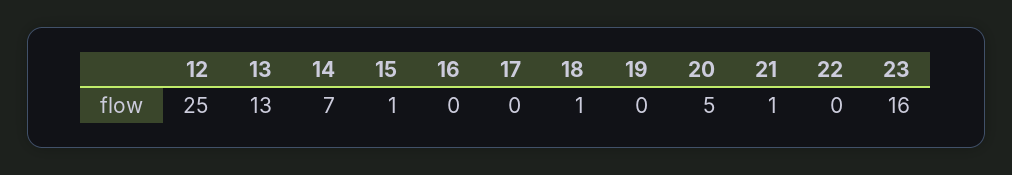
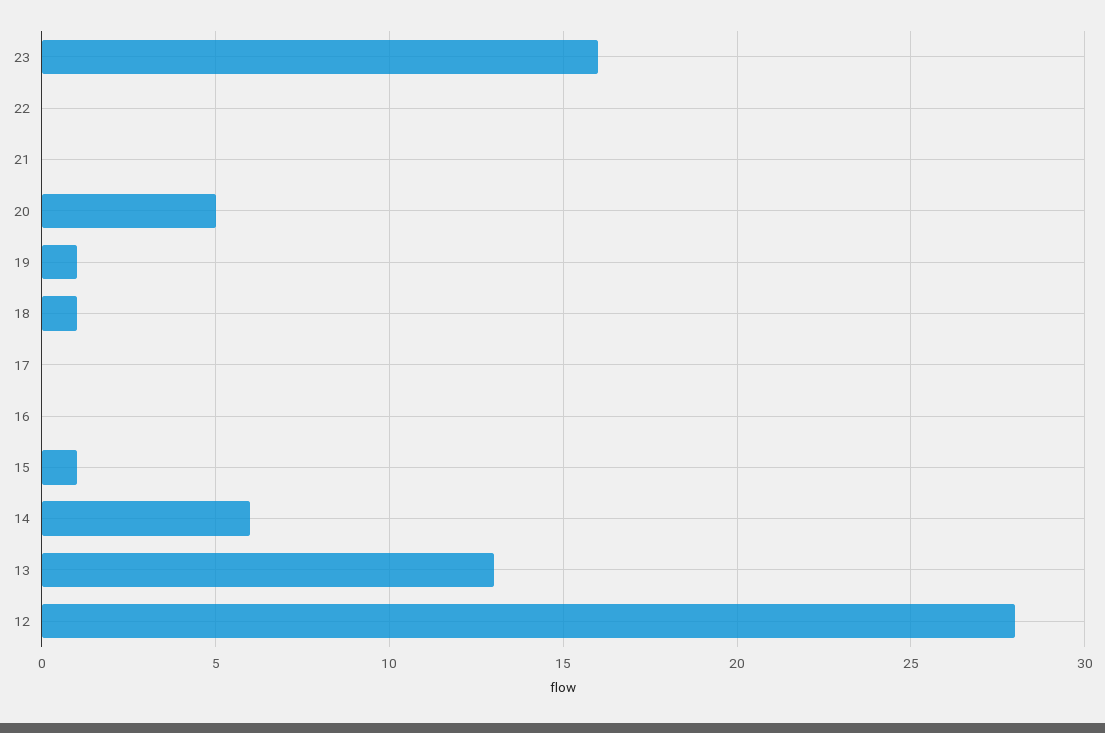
  {
-   "12": 25,
+   "12": 28,
    "13": 13,
-   "14": 7,
+   "14": 6,
    "15": 1,
    "16": 0,
    "17": 0,
    "18": 1,
-   "19": 0,
+   "19": 1,
    "20": 5,
-   "21": 1,
+   "21": 0,
    "22": 0,
    "23": 16
  }

